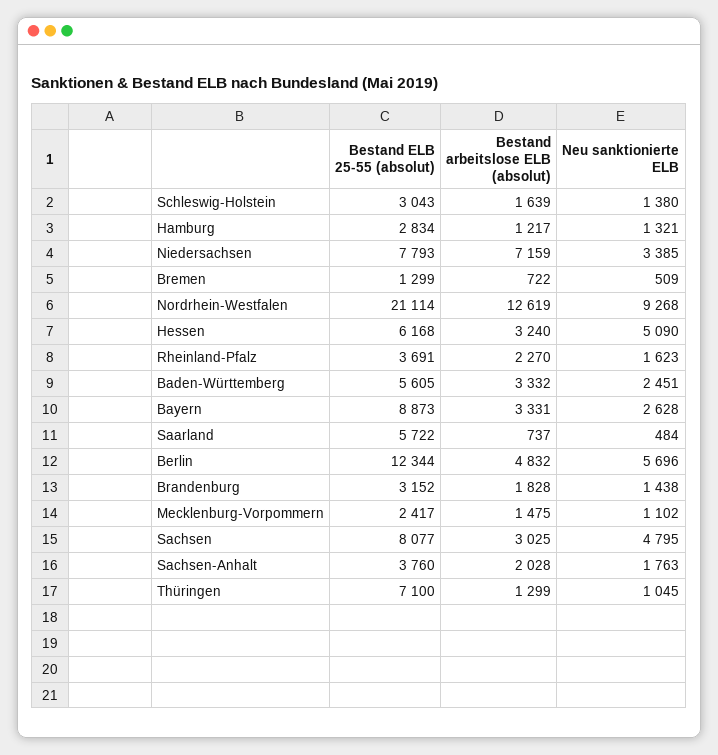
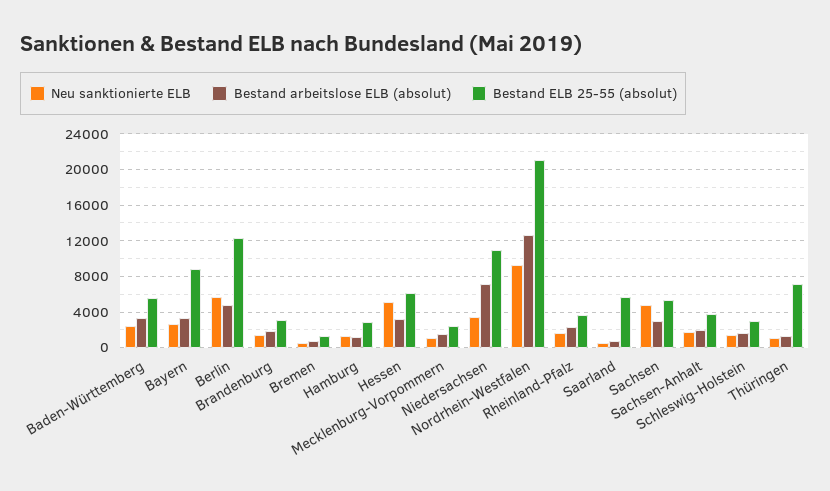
  {
    "Bestand ELB 25-55 (absolut)": {
      "Schleswig-Holstein": 3043,
      "Hamburg": 2834,
-     "Niedersachsen": 7793,
+     "Niedersachsen": 11000,
      "Bremen": 1299,
      "Nordrhein-Westfalen": 21114,
      "Hessen": 6168,
      "Rheinland-Pfalz": 3691,
      "Baden-Württemberg": 5605,
      "Bayern": 8873,
      "Saarland": 5722,
      "Berlin": 12344,
      "Brandenburg": 3152,
      "Mecklenburg-Vorpommern": 2417,
-     "Sachsen": 8077,
+     "Sachsen": 5000,
      "Sachsen-Anhalt": 3760,
      "Thüringen": 7100
    },
    "Bestand arbeitslose ELB (absolut)": {
      "Schleswig-Holstein": 1639,
      "Hamburg": 1217,
      "Niedersachsen": 7159,
      "Bremen": 722,
      "Nordrhein-Westfalen": 12619,
      "Hessen": 3240,
      "Rheinland-Pfalz": 2270,
      "Baden-Württemberg": 3332,
      "Bayern": 3331,
      "Saarland": 737,
      "Berlin": 4832,
      "Brandenburg": 1828,
      "Mecklenburg-Vorpommern": 1475,
      "Sachsen": 3025,
      "Sachsen-Anhalt": 2028,
      "Thüringen": 1299
    },
    "Neu sanktionierte ELB": {
      "Schleswig-Holstein": 1380,
      "Hamburg": 1321,
      "Niedersachsen": 3385,
      "Bremen": 509,
      "Nordrhein-Westfalen": 9268,
      "Hessen": 5090,
      "Rheinland-Pfalz": 1623,
      "Baden-Württemberg": 2451,
      "Bayern": 2628,
      "Saarland": 484,
      "Berlin": 5696,
      "Brandenburg": 1438,
      "Mecklenburg-Vorpommern": 1102,
      "Sachsen": 4795,
      "Sachsen-Anhalt": 1763,
      "Thüringen": 1045
    }
  }

